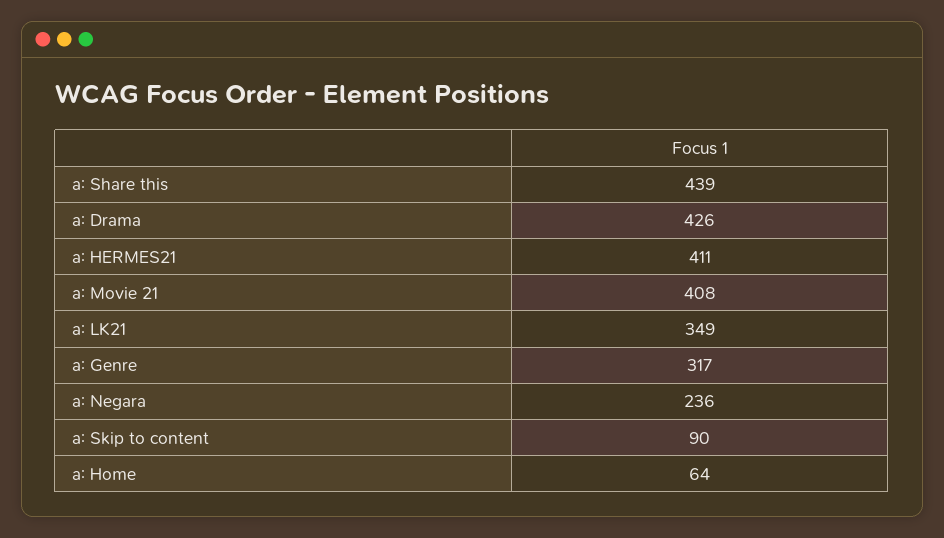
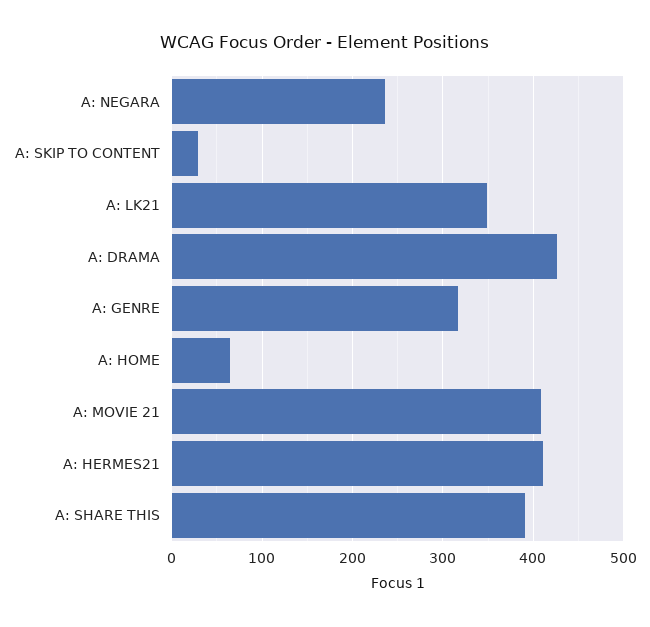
  {
-   "a: Share this": 439,
+   "a: Share this": 390,
    "a: Drama": 426,
    "a: HERMES21": 411,
    "a: Movie 21": 408,
    "a: LK21": 349,
    "a: Genre": 317,
    "a: Negara": 236,
-   "a: Skip to content": 90,
+   "a: Skip to content": 30,
    "a: Home": 64
  }

